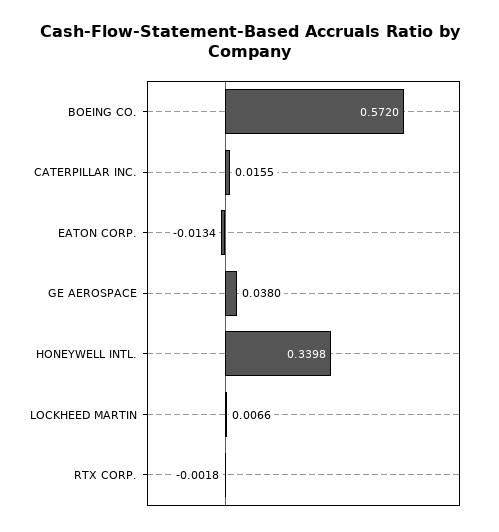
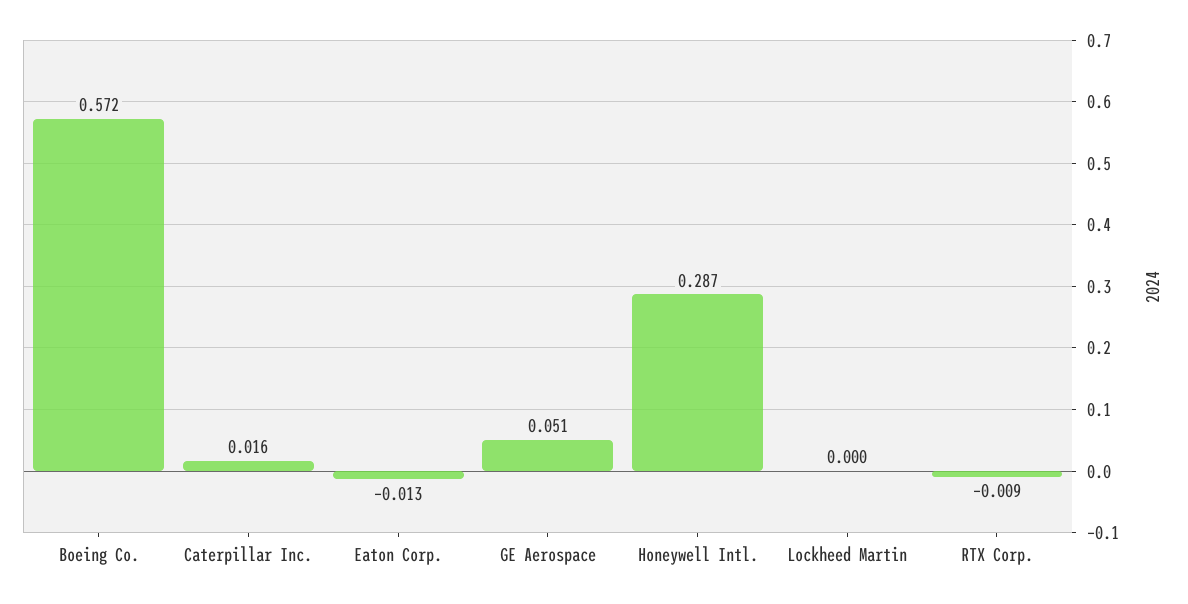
  {
    "BOEING CO.": 0.572,
    "CATERPILLAR INC.": 0.0155,
    "EATON CORP.": -0.0134,
-   "GE AEROSPACE": 0.038,
+   "GE AEROSPACE": 0.051,
-   "HONEYWELL INTL.": 0.3398,
+   "HONEYWELL INTL.": 0.287,
-   "LOCKHEED MARTIN": 0.0066,
+   "LOCKHEED MARTIN": 0,
-   "RTX CORP.": -0.0018
+   "RTX CORP.": -0.009
  }

